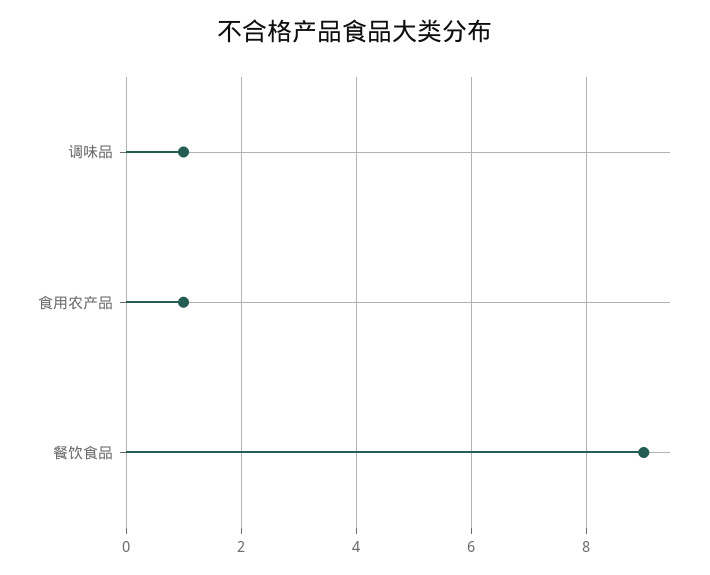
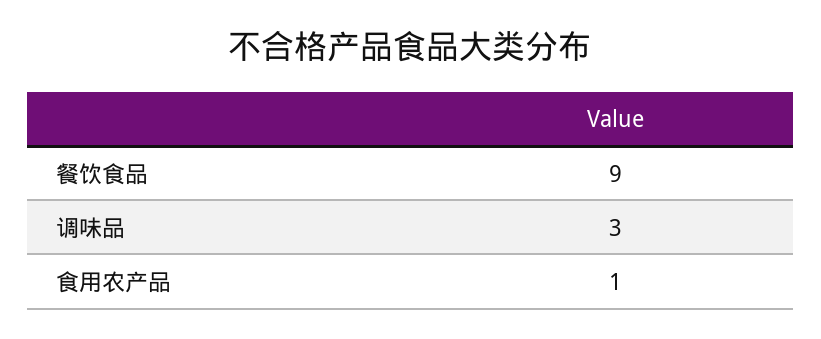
  {
-   "调味品": 1,
+   "调味品": 3,
    "食用农产品": 1,
    "餐饮食品": 9
  }

